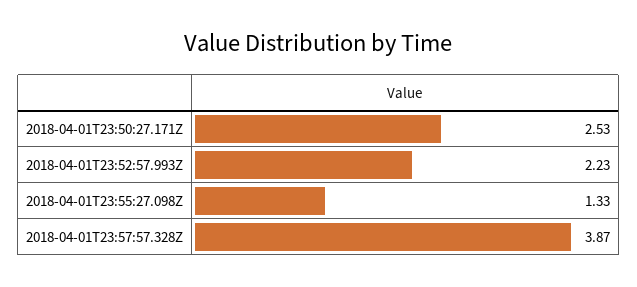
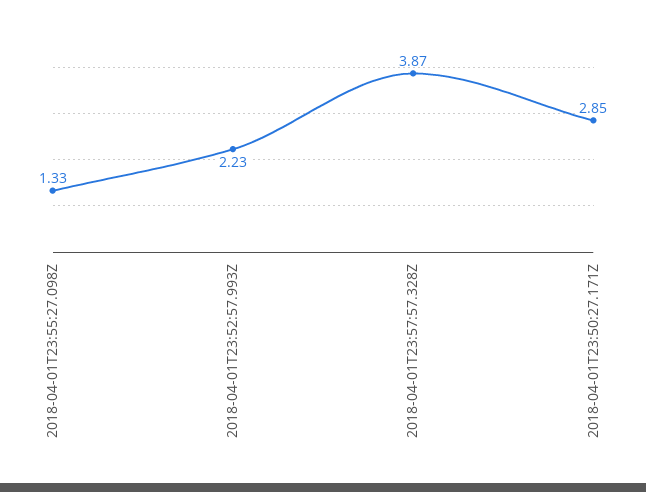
  {
-   "2018-04-01T23:50:27.171Z": 2.53,
+   "2018-04-01T23:50:27.171Z": 2.85,
    "2018-04-01T23:52:57.993Z": 2.23,
    "2018-04-01T23:55:27.098Z": 1.33,
    "2018-04-01T23:57:57.328Z": 3.87
  }

